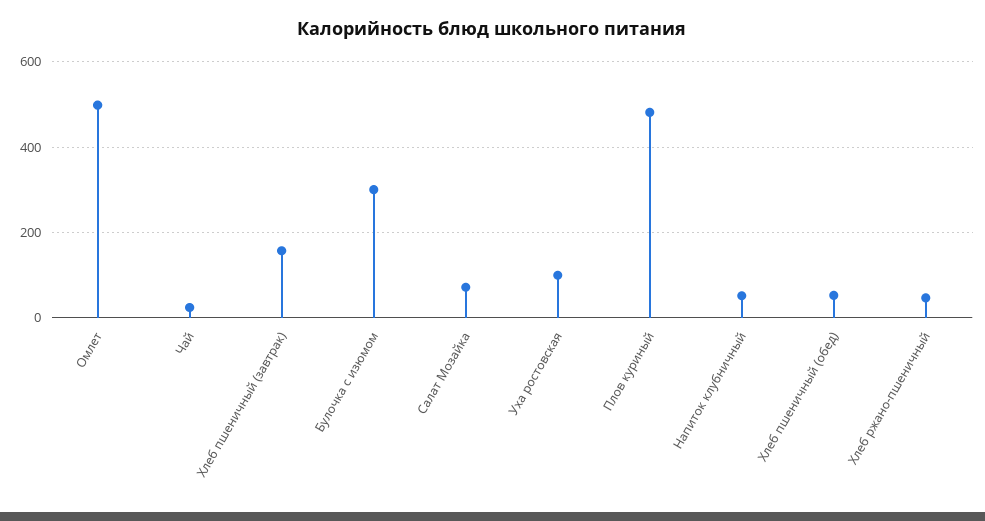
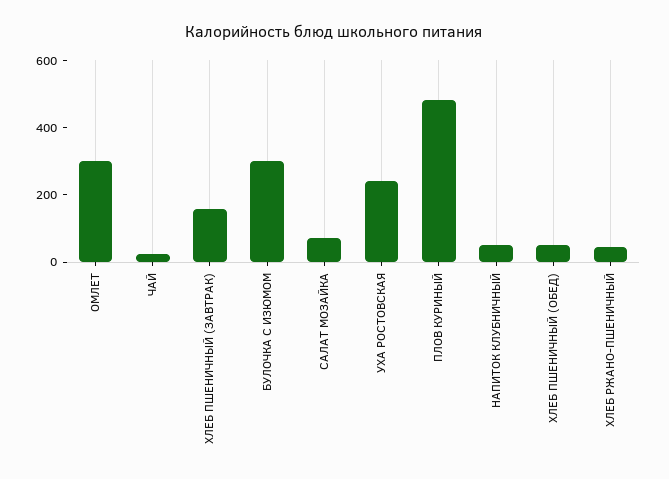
  {
-   "Омлет": 500,
+   "Омлет": 300,
    "Чай": 20,
    "Хлеб пшеничный (завтрак)": 160,
    "Булочка с изюмом": 300,
    "Салат Мозайка": 80,
-   "Уха ростовская": 100,
+   "Уха ростовская": 250,
    "Плов куриный": 480,
    "Напиток клубничный": 60,
    "Хлеб пшеничный (обед)": 60,
    "Хлеб ржано-пшеничный": 40
  }

